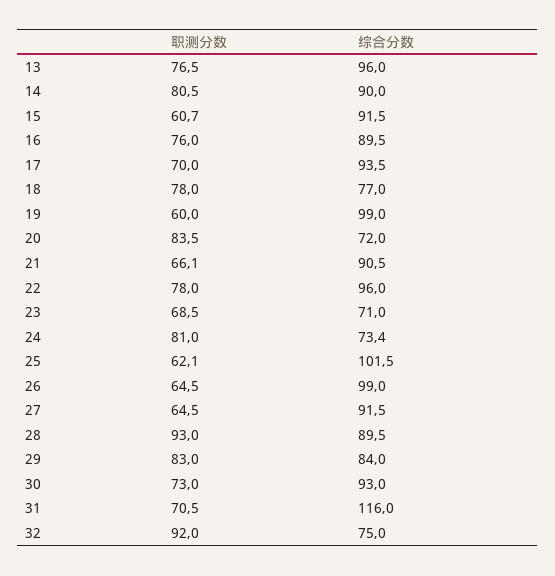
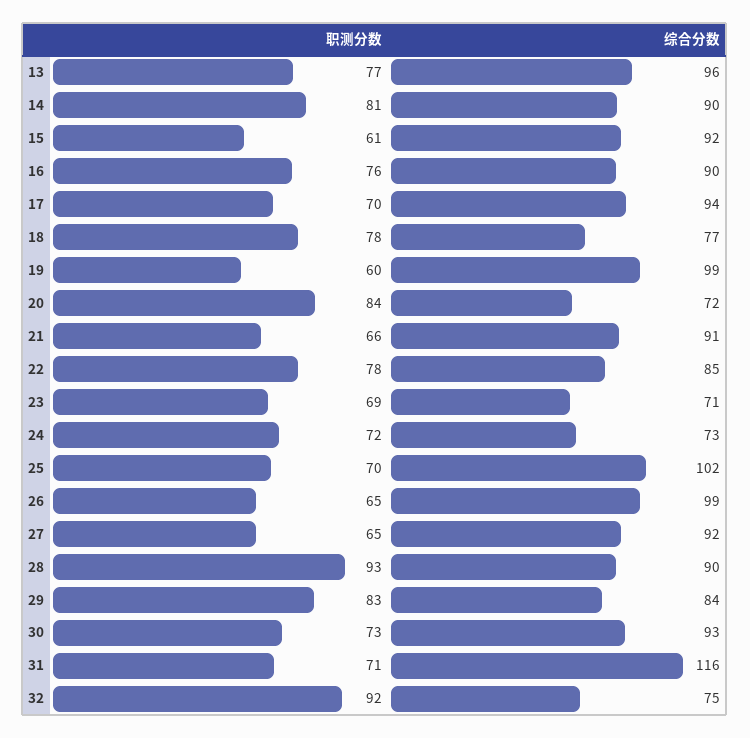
  {
    "职测分数": {
      "13": 76.5,
      "14": 80.5,
      "15": 60.7,
      "16": 76,
      "17": 70,
      "18": 78,
      "19": 60,
      "20": 83.5,
      "21": 66.1,
      "22": 78,
      "23": 68.5,
-     "24": 81,
+     "24": 72,
-     "25": 62.1,
+     "25": 70,
      "26": 64.5,
      "27": 64.5,
      "28": 93,
      "29": 83,
      "30": 73,
      "31": 70.5,
      "32": 92
    },
    "综合分数": {
      "13": 96,
      "14": 90,
      "15": 91.5,
      "16": 89.5,
      "17": 93.5,
      "18": 77,
      "19": 99,
      "20": 72,
      "21": 90.5,
-     "22": 96,
+     "22": 85,
      "23": 71,
      "24": 73.4,
      "25": 101.5,
      "26": 99,
      "27": 91.5,
      "28": 89.5,
      "29": 84,
      "30": 93,
      "31": 116,
      "32": 75
    }
  }

